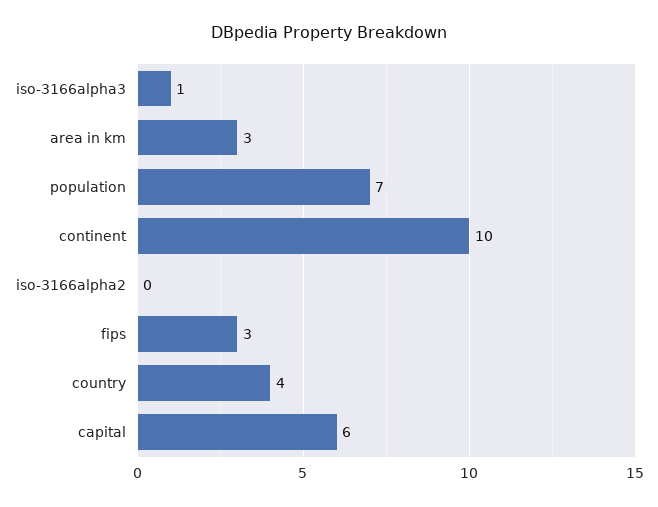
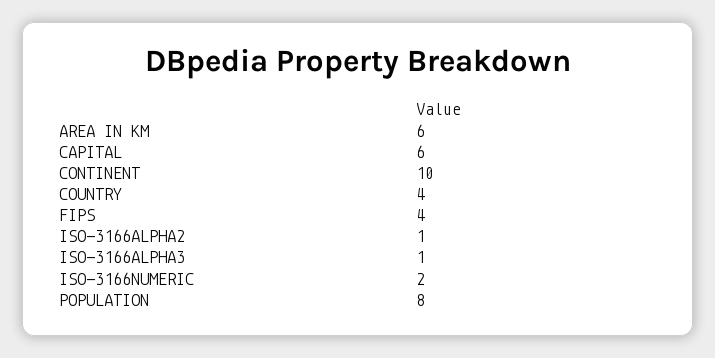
  {
    "iso-3166alpha3": 1,
-   "area in km": 3,
+   "area in km": 6,
-   "population": 7,
+   "population": 8,
    "continent": 10,
-   "iso-3166alpha2": 0,
+   "iso-3166alpha2": 1,
-   "fips": 3,
+   "fips": 4,
    "country": 4,
-   "capital": 6
+   "capital": 6,
+   "ISO-3166NUMERIC": 2
  }

